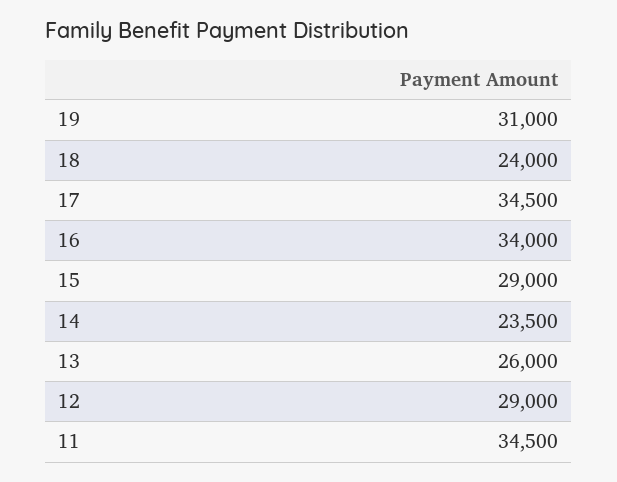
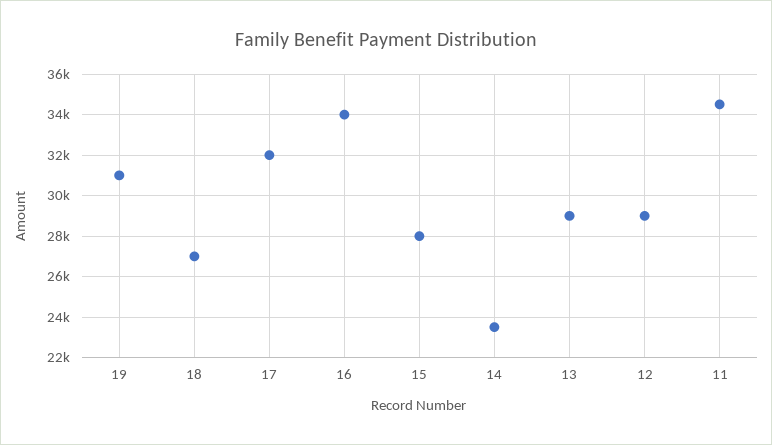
  {
    "19": 31000,
-   "18": 24000,
+   "18": 27000,
-   "17": 34500,
+   "17": 32000,
    "16": 34000,
-   "15": 29000,
+   "15": 28000,
    "14": 23500,
-   "13": 26000,
+   "13": 29000,
    "12": 29000,
    "11": 34500
  }

